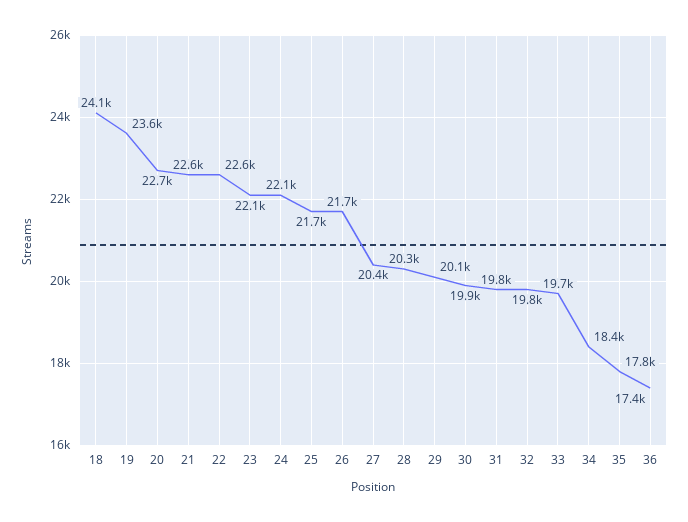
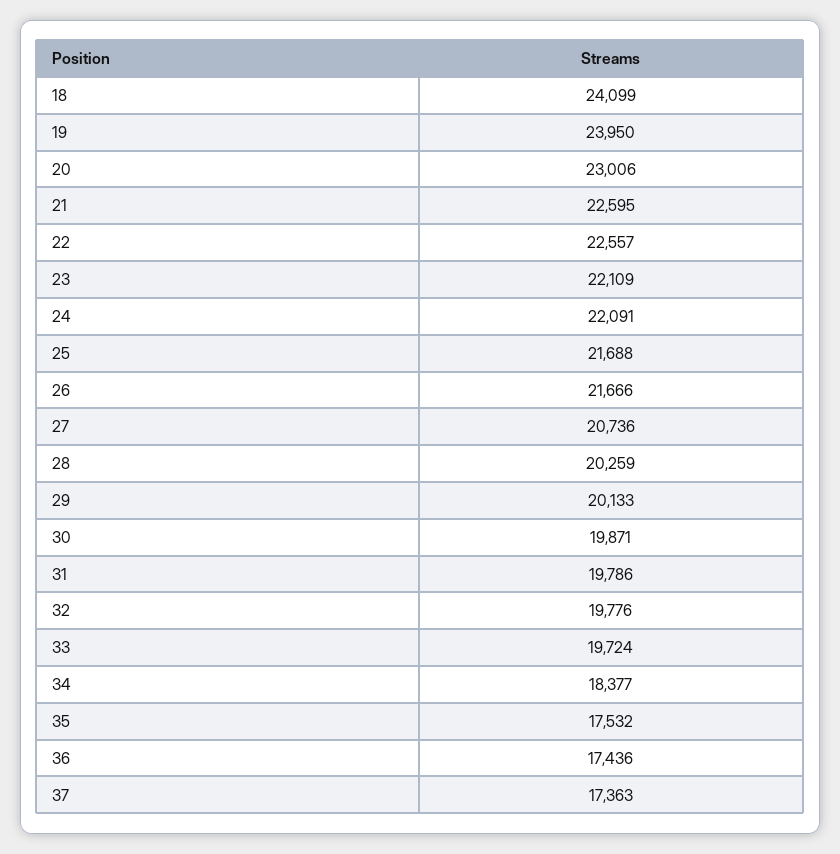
  {
    "18": 24099,
-   "19": 23600,
+   "19": 23950,
-   "20": 22700,
+   "20": 23006,
    "21": 22595,
    "22": 22557,
    "23": 22109,
    "24": 22091,
    "25": 21688,
    "26": 21666,
-   "27": 20400,
+   "27": 20736,
    "28": 20259,
    "29": 20133,
    "30": 19871,
    "31": 19786,
    "32": 19776,
    "33": 19724,
    "34": 18377,
-   "35": 17800,
+   "35": 17532,
-   "36": 17436
+   "36": 17436,
+   "37": 17363
  }

